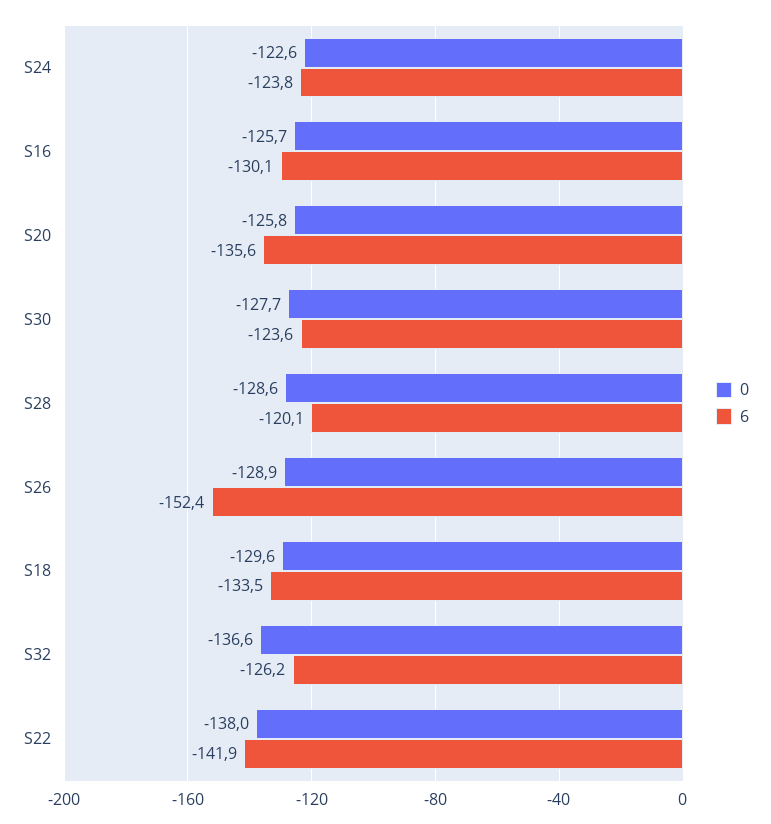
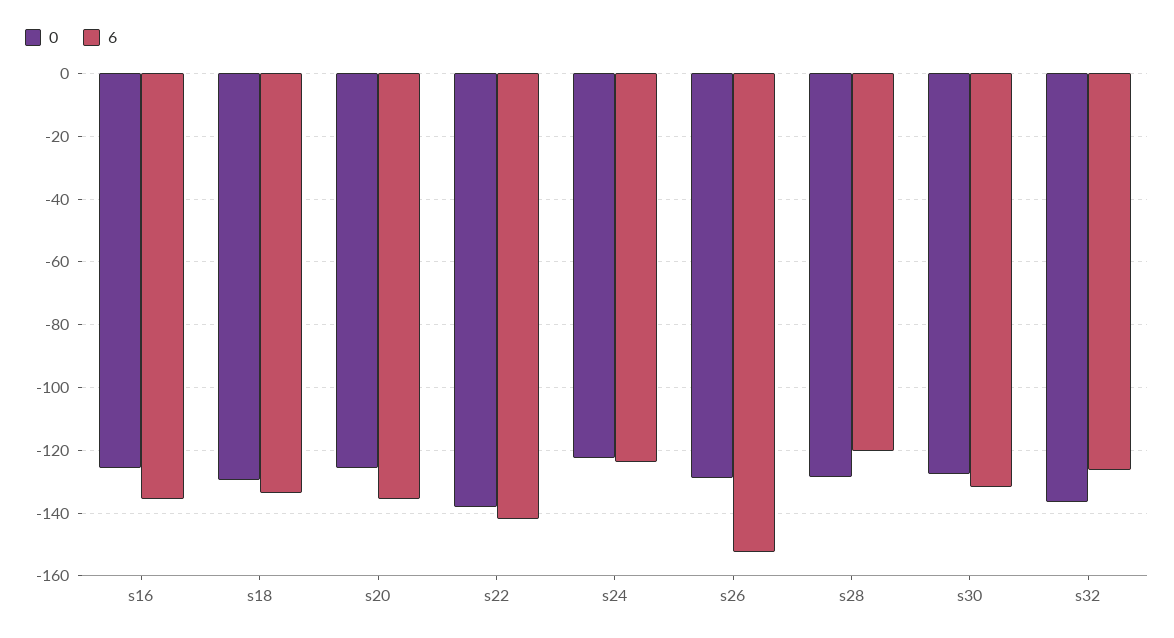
  {
    "0": {
      "S24": -122.6,
      "S16": -125.7,
      "S20": -125.8,
      "S30": -127.7,
      "S28": -128.6,
      "S26": -128.9,
      "S18": -129.6,
      "S32": -136.6,
      "S22": -138
    },
    "6": {
      "S24": -123.8,
-     "S16": -130.1,
+     "S16": -136,
      "S20": -135.6,
-     "S30": -123.6,
+     "S30": -132,
      "S28": -120.1,
      "S26": -152.4,
      "S18": -133.5,
      "S32": -126.2,
      "S22": -141.9
    }
  }

